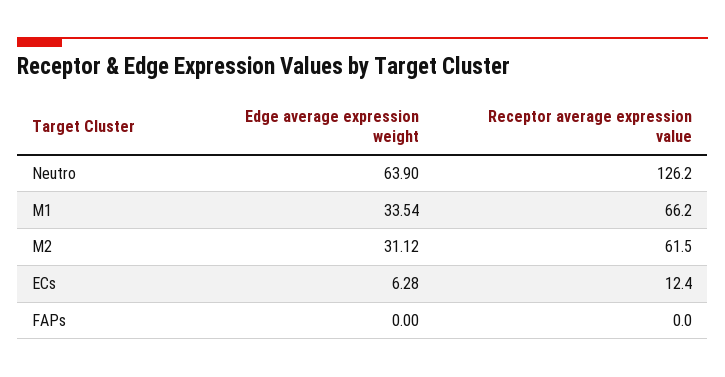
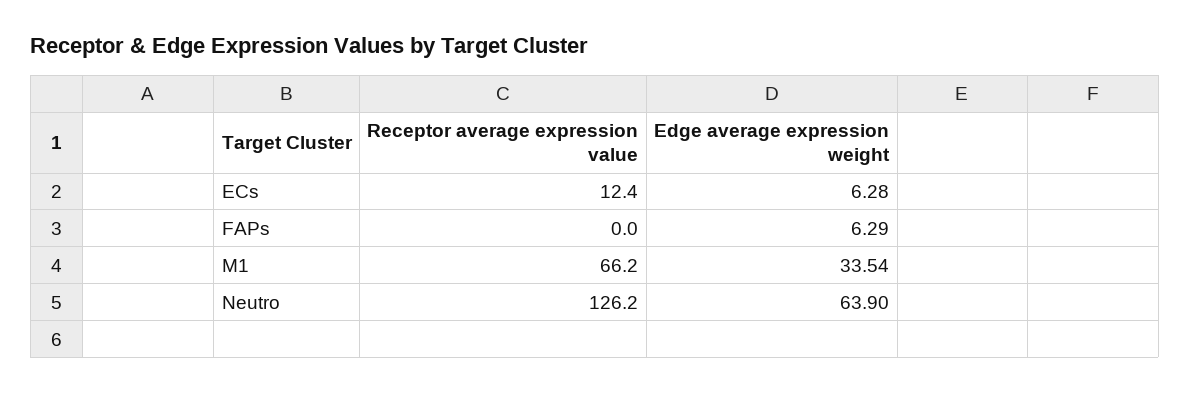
  {
    "Edge average expression weight": {
      "Neutro": 63.9,
      "M1": 33.54,
-     "M2": 31.12,
      "ECs": 6.28,
-     "FAPs": 0
+     "FAPs": 6.29
    },
    "Receptor average expression value": {
      "Neutro": 126.2,
      "M1": 66.2,
-     "M2": 61.5,
      "ECs": 12.4,
      "FAPs": 0
    }
  }

